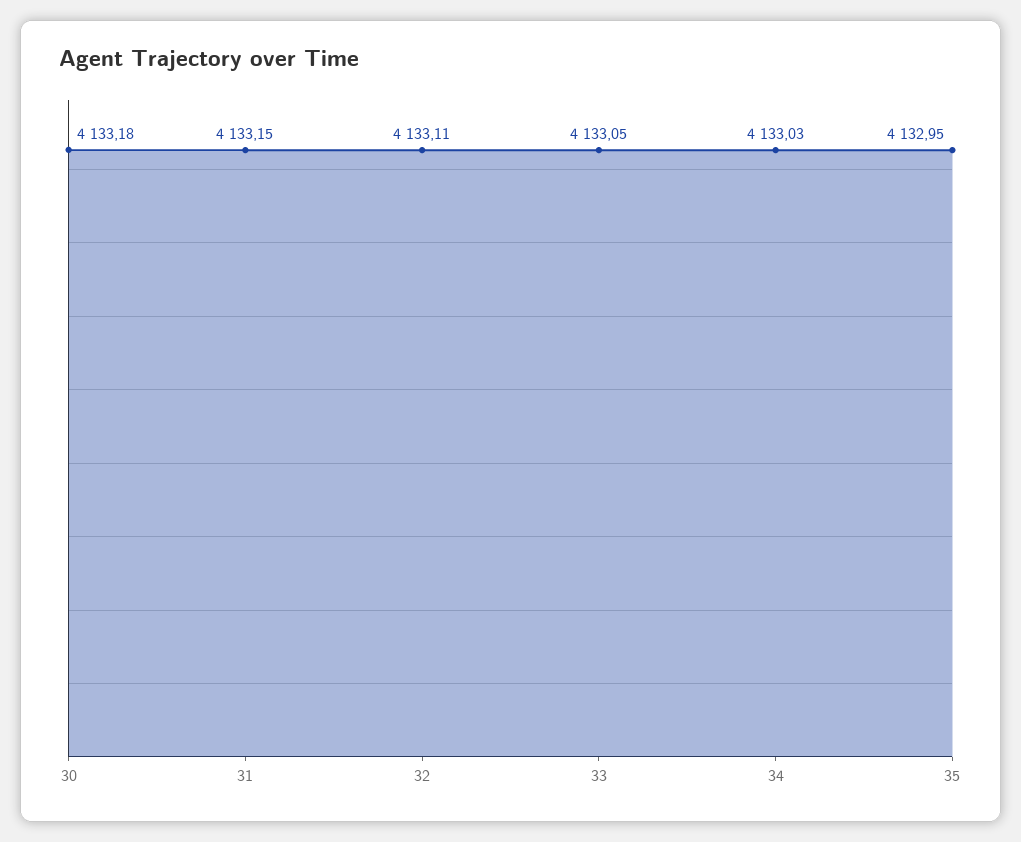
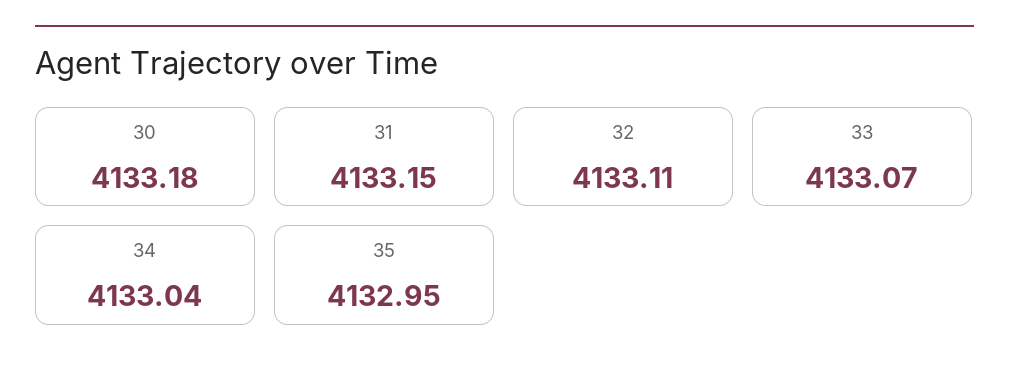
  {
    "30": 4133.18,
    "31": 4133.15,
    "32": 4133.11,
-   "33": 4133.05,
+   "33": 4133.07,
-   "34": 4133.03,
+   "34": 4133.04,
    "35": 4132.95
  }

